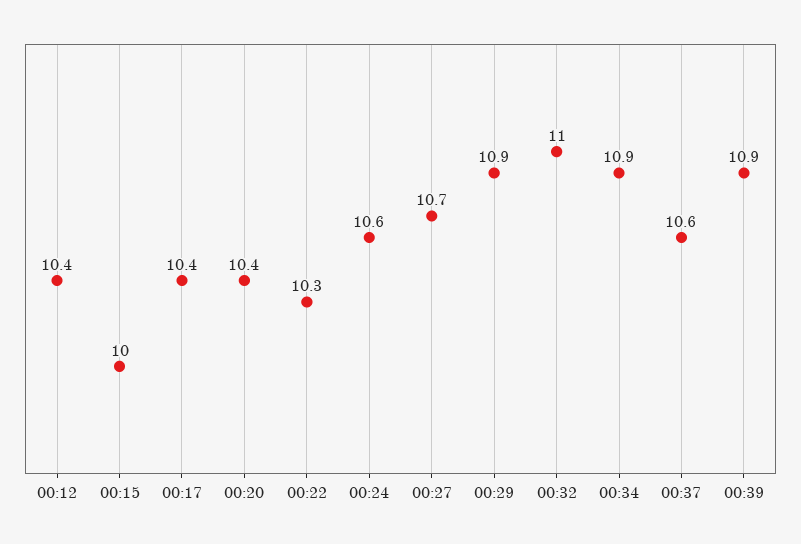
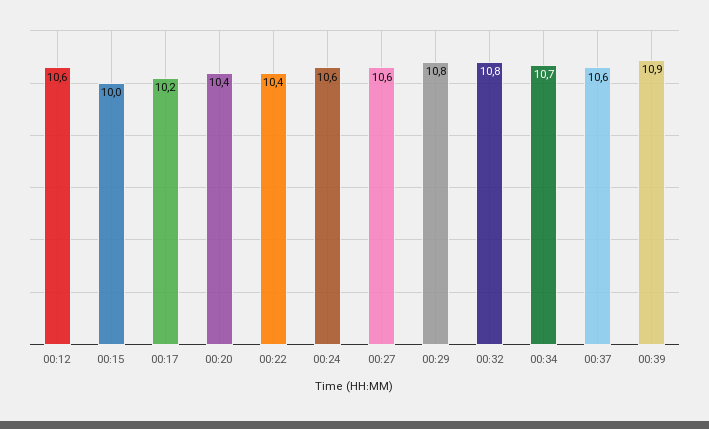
  {
-   "00:12": 10.4,
+   "00:12": 10.6,
    "00:15": 10,
-   "00:17": 10.4,
+   "00:17": 10.2,
    "00:20": 10.4,
-   "00:22": 10.3,
+   "00:22": 10.4,
    "00:24": 10.6,
-   "00:27": 10.7,
+   "00:27": 10.6,
-   "00:29": 10.9,
+   "00:29": 10.8,
-   "00:32": 11,
+   "00:32": 10.8,
-   "00:34": 10.9,
+   "00:34": 10.7,
    "00:37": 10.6,
    "00:39": 10.9
  }

